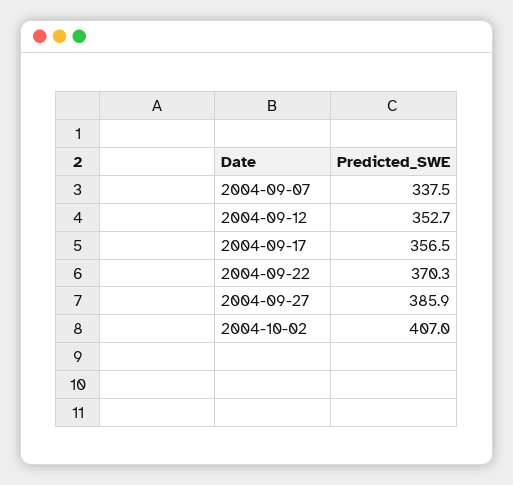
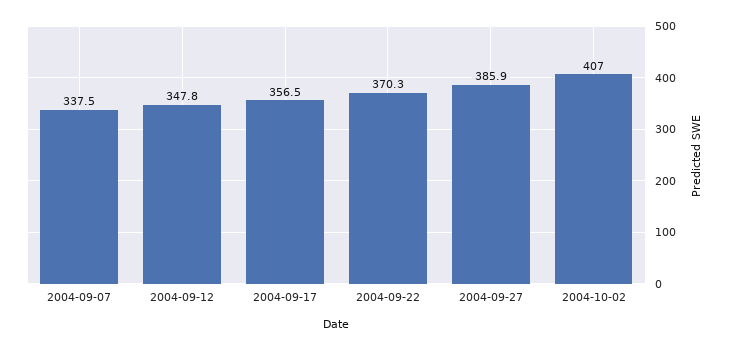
  {
    "2004-09-07": 337.5,
-   "2004-09-12": 352.7,
+   "2004-09-12": 347.8,
    "2004-09-17": 356.5,
    "2004-09-22": 370.3,
    "2004-09-27": 385.9,
    "2004-10-02": 407
  }

